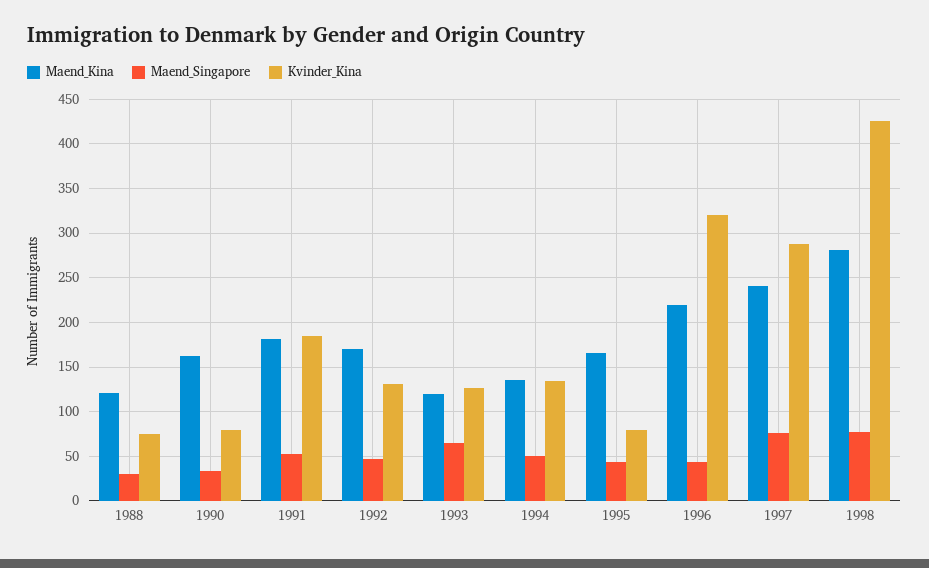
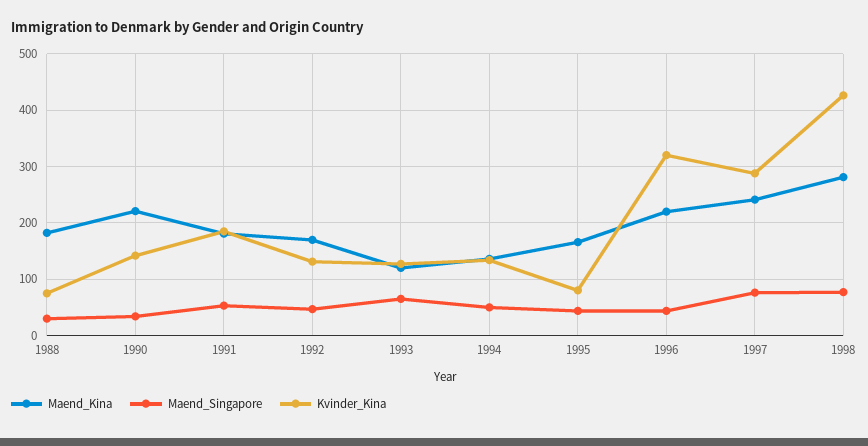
  {
    "Maend_Kina": {
-     "1988": 120,
+     "1988": 180,
-     "1990": 160,
+     "1990": 220,
      "1991": 180,
      "1992": 170,
      "1993": 120,
      "1994": 140,
      "1995": 170,
      "1996": 220,
      "1997": 240,
      "1998": 280
    },
    "Maend_Singapore": {
      "1988": 30,
      "1990": 30,
      "1991": 50,
      "1992": 50,
      "1993": 70,
      "1994": 50,
      "1995": 40,
      "1996": 40,
      "1997": 80,
      "1998": 80
    },
    "Kvinder_Kina": {
      "1988": 80,
-     "1990": 80,
+     "1990": 140,
      "1991": 190,
      "1992": 130,
      "1993": 130,
      "1994": 130,
      "1995": 80,
      "1996": 320,
      "1997": 290,
      "1998": 430
    }
  }

